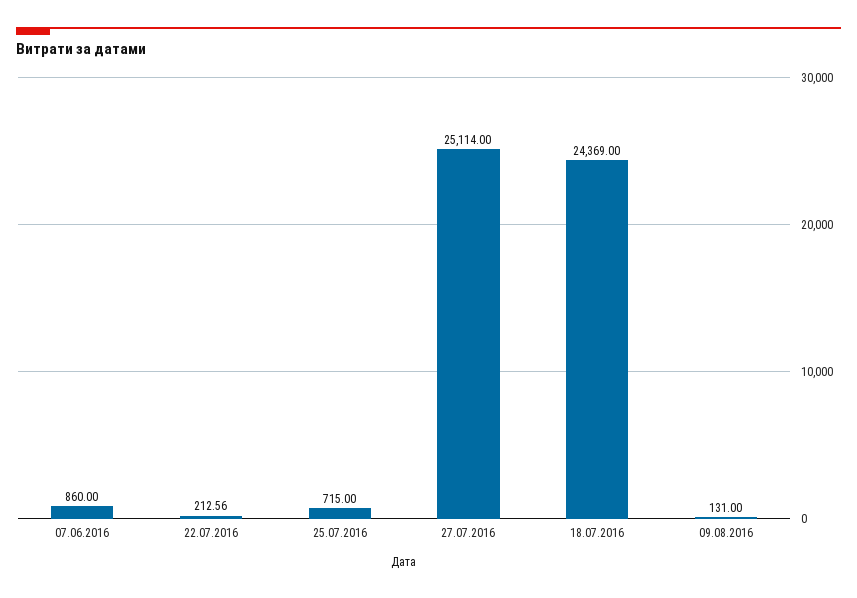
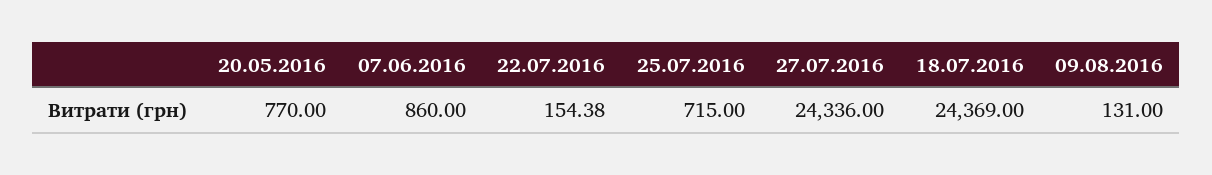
  {
    "07.06.2016": 860,
-   "22.07.2016": 212.56,
+   "22.07.2016": 154.38,
    "25.07.2016": 715,
-   "27.07.2016": 25114,
+   "27.07.2016": 24336,
    "18.07.2016": 24369,
-   "09.08.2016": 131
+   "09.08.2016": 131,
+   "20.05.2016": 770
  }

